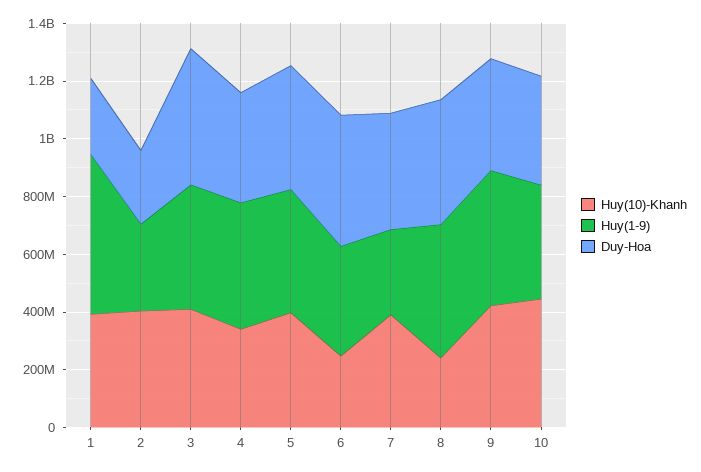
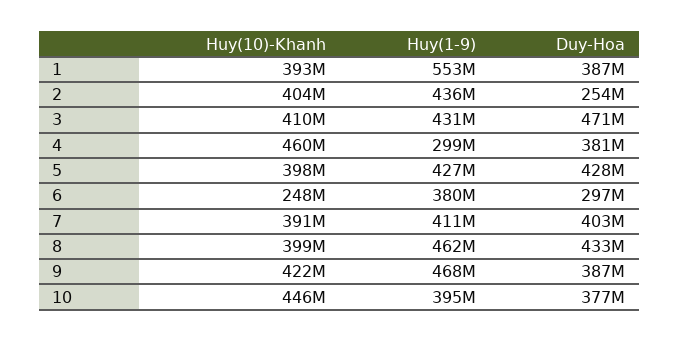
  {
    "Huy(10)-Khanh": {
      "1": 393000000,
      "2": 404000000,
      "3": 410000000,
-     "4": 350000000,
+     "4": 460000000,
      "5": 398000000,
      "6": 248000000,
      "7": 391000000,
-     "8": 250000000,
+     "8": 399000000,
      "9": 422000000,
      "10": 446000000
    },
    "Huy(1-9)": {
      "1": 553000000,
-     "2": 300000000,
+     "2": 436000000,
      "3": 431000000,
-     "4": 450000000,
+     "4": 299000000,
      "5": 427000000,
      "6": 380000000,
-     "7": 300000000,
+     "7": 411000000,
      "8": 462000000,
      "9": 468000000,
      "10": 395000000
    },
    "Duy-Hoa": {
-     "1": 250000000,
+     "1": 387000000,
      "2": 254000000,
      "3": 471000000,
      "4": 381000000,
      "5": 428000000,
-     "6": 450000000,
+     "6": 297000000,
      "7": 403000000,
      "8": 433000000,
      "9": 387000000,
      "10": 377000000
    }
  }

